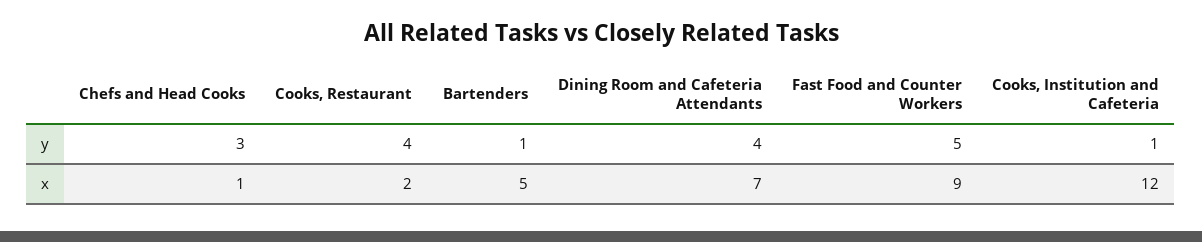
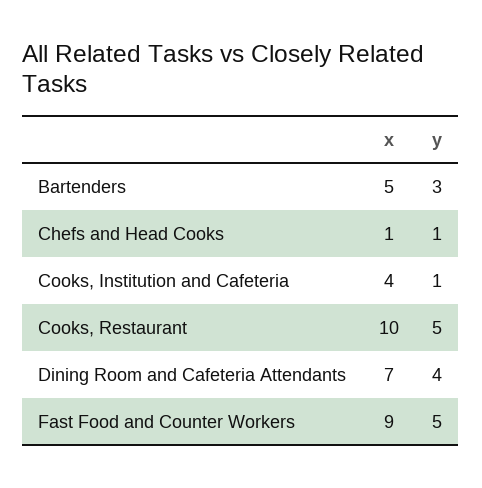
  {
    "Chefs and Head Cooks": {
-     "y": 3,
+     "y": 1,
      "x": 1
    },
    "Cooks, Restaurant": {
-     "y": 4,
+     "y": 5,
-     "x": 2
+     "x": 10
    },
    "Bartenders": {
-     "y": 1,
+     "y": 3,
      "x": 5
    },
    "Dining Room and Cafeteria Attendants": {
      "y": 4,
      "x": 7
    },
    "Fast Food and Counter Workers": {
      "y": 5,
      "x": 9
    },
    "Cooks, Institution and Cafeteria": {
      "y": 1,
-     "x": 12
+     "x": 4
    }
  }

